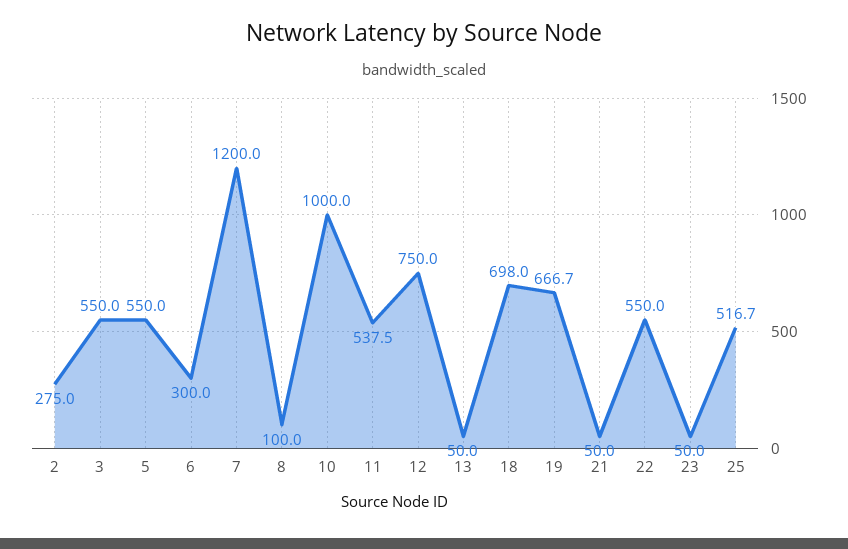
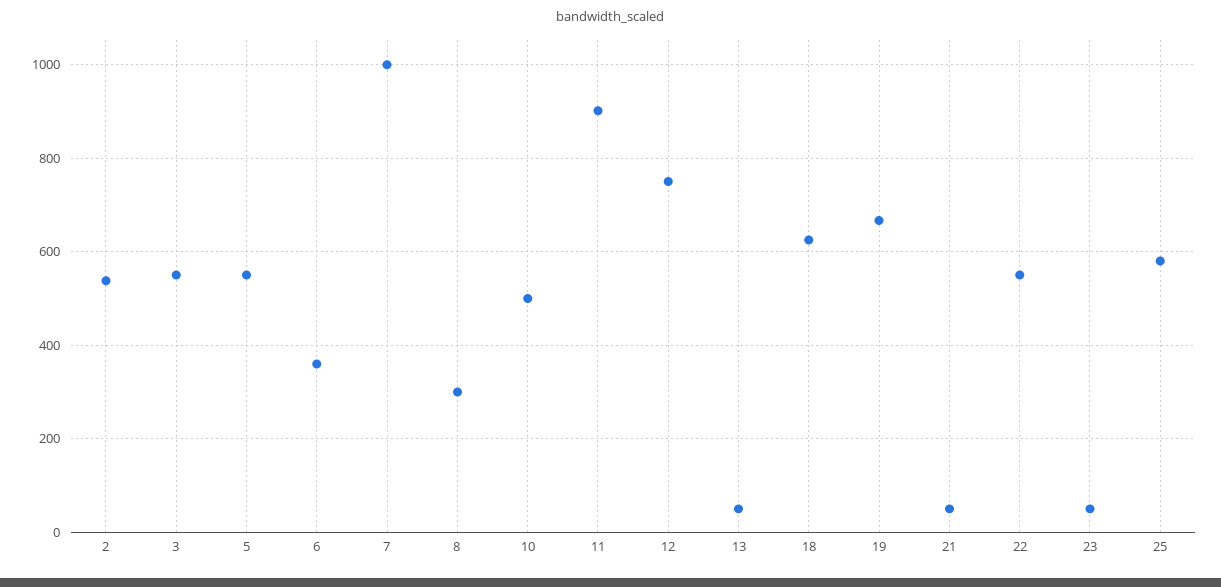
  {
-   "2": 275,
+   "2": 540,
    "3": 550,
    "5": 550,
-   "6": 300,
+   "6": 360,
-   "7": 1200,
+   "7": 1000,
-   "8": 100,
+   "8": 300,
-   "10": 1000,
+   "10": 500,
-   "11": 537.5,
+   "11": 900,
    "12": 750,
    "13": 50,
-   "18": 698,
+   "18": 620,
    "19": 666.7,
    "21": 50,
    "22": 550,
    "23": 50,
-   "25": 516.7
+   "25": 580
  }

